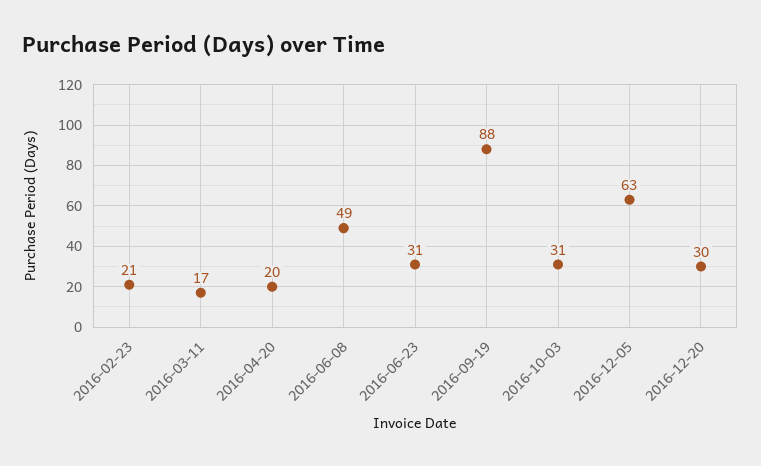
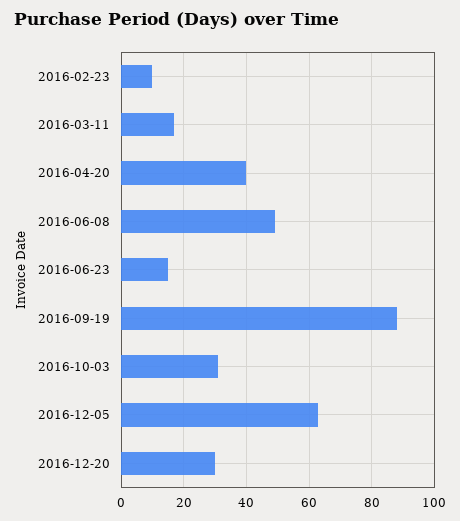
  {
-   "2016-02-23": 21,
+   "2016-02-23": 10,
    "2016-03-11": 17,
-   "2016-04-20": 20,
+   "2016-04-20": 40,
    "2016-06-08": 49,
-   "2016-06-23": 31,
+   "2016-06-23": 15,
    "2016-09-19": 88,
    "2016-10-03": 31,
    "2016-12-05": 63,
    "2016-12-20": 30
  }

